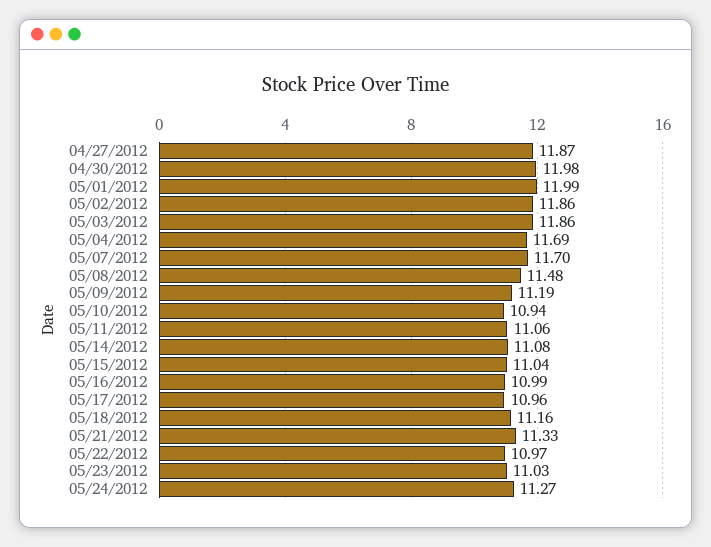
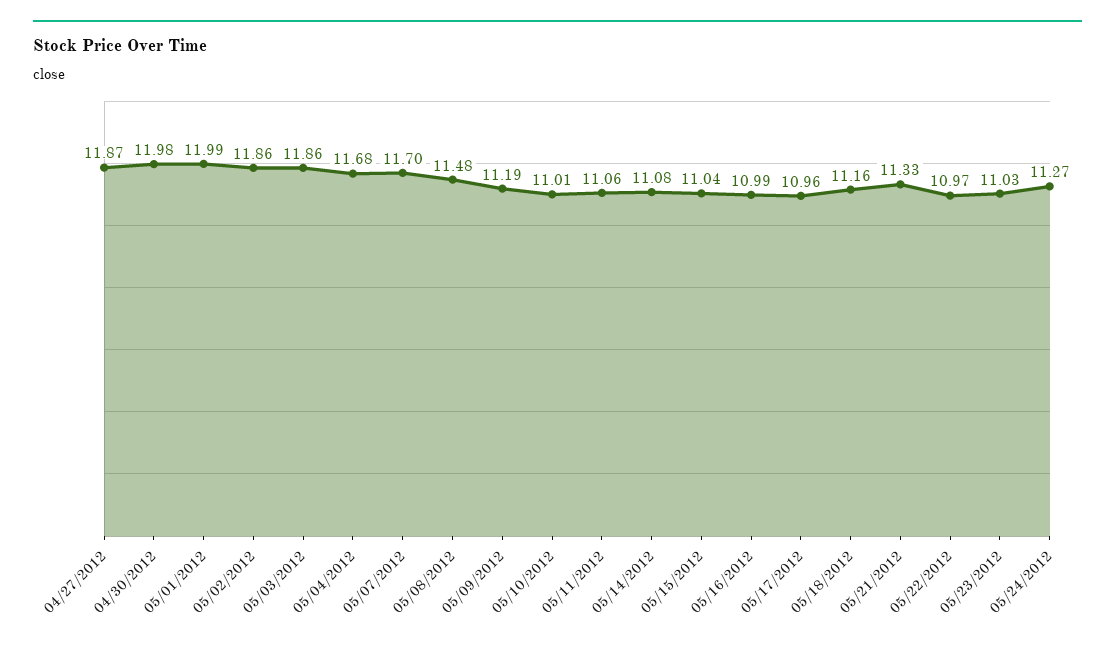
  {
    "04/27/2012": 11.87,
    "04/30/2012": 11.98,
    "05/01/2012": 11.99,
    "05/02/2012": 11.86,
    "05/03/2012": 11.86,
-   "05/04/2012": 11.69,
+   "05/04/2012": 11.68,
    "05/07/2012": 11.7,
    "05/08/2012": 11.48,
    "05/09/2012": 11.19,
-   "05/10/2012": 10.94,
+   "05/10/2012": 11.01,
    "05/11/2012": 11.06,
    "05/14/2012": 11.08,
    "05/15/2012": 11.04,
    "05/16/2012": 10.99,
    "05/17/2012": 10.96,
    "05/18/2012": 11.16,
    "05/21/2012": 11.33,
    "05/22/2012": 10.97,
    "05/23/2012": 11.03,
    "05/24/2012": 11.27
  }

